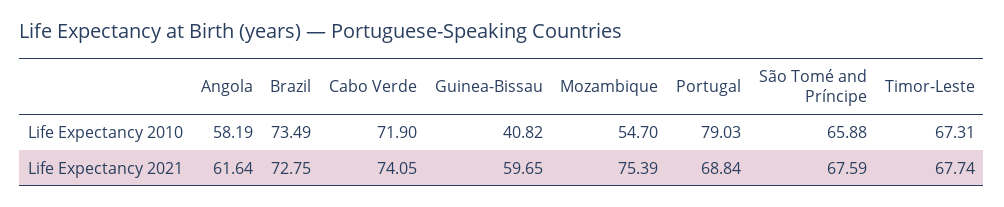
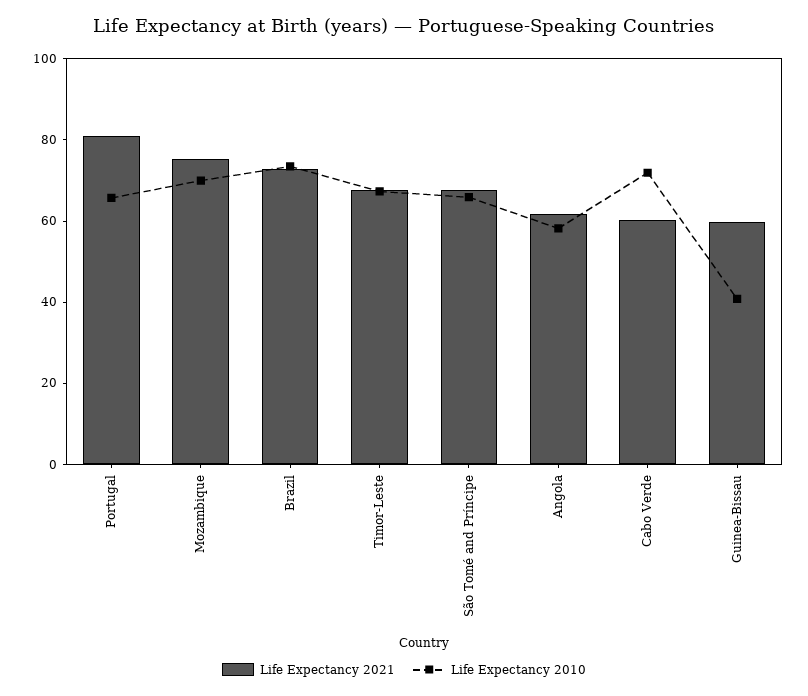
  {
    "Life Expectancy 2010": {
      "Angola": 58.19,
      "Brazil": 73.49,
      "Cabo Verde": 71.9,
      "Guinea-Bissau": 40.82,
-     "Mozambique": 54.7,
+     "Mozambique": 70,
-     "Portugal": 79.03,
+     "Portugal": 65,
      "São Tomé and Príncipe": 65.88,
      "Timor-Leste": 67.31
    },
    "Life Expectancy 2021": {
      "Angola": 61.64,
      "Brazil": 72.75,
-     "Cabo Verde": 74.05,
+     "Cabo Verde": 60,
      "Guinea-Bissau": 59.65,
      "Mozambique": 75.39,
-     "Portugal": 68.84,
+     "Portugal": 80,
      "São Tomé and Príncipe": 67.59,
      "Timor-Leste": 67.74
    }
  }

